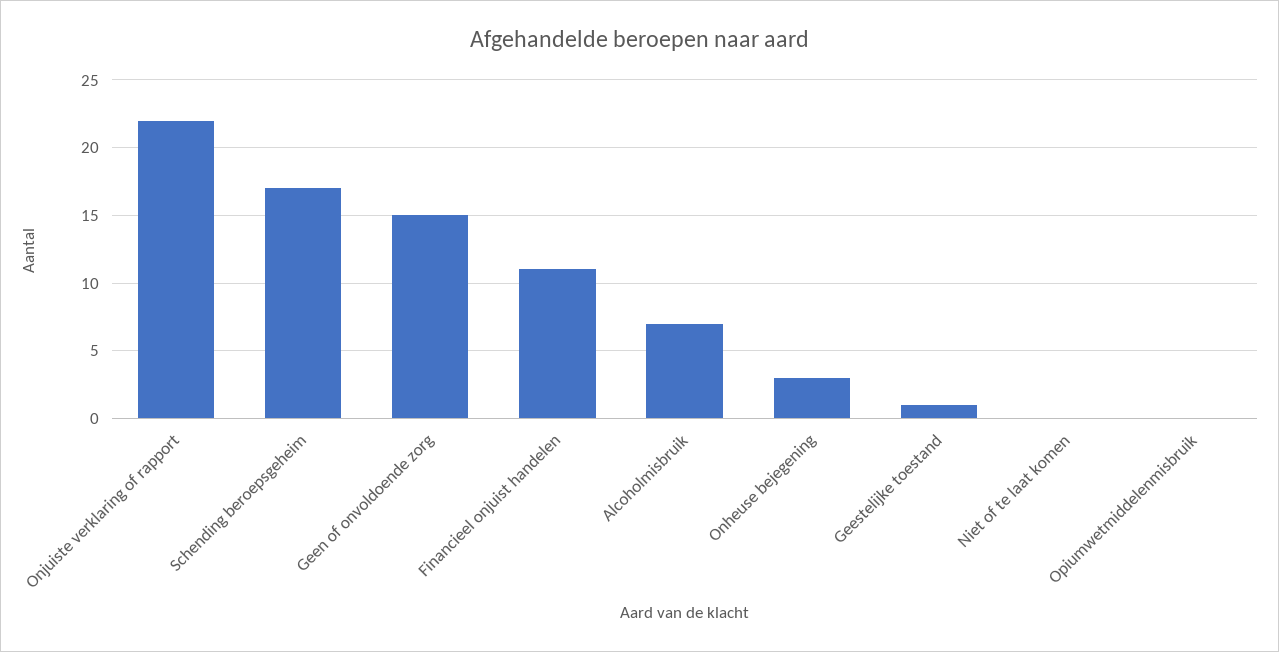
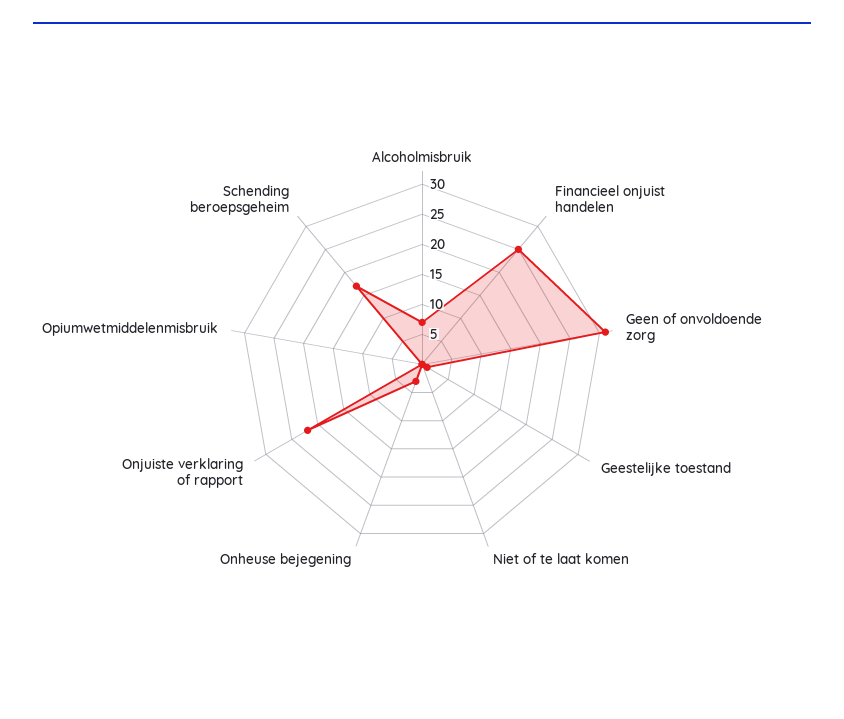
  {
    "Onjuiste verklaring of rapport": 22,
    "Schending beroepsgeheim": 17,
-   "Geen of onvoldoende zorg": 15,
+   "Geen of onvoldoende zorg": 30,
-   "Financieel onjuist handelen": 11,
+   "Financieel onjuist handelen": 25,
    "Alcoholmisbruik": 7,
    "Onheuse bejegening": 3,
    "Geestelijke toestand": 1,
    "Niet of te laat komen": 0,
    "Opiumwetmiddelenmisbruik": 0
  }

